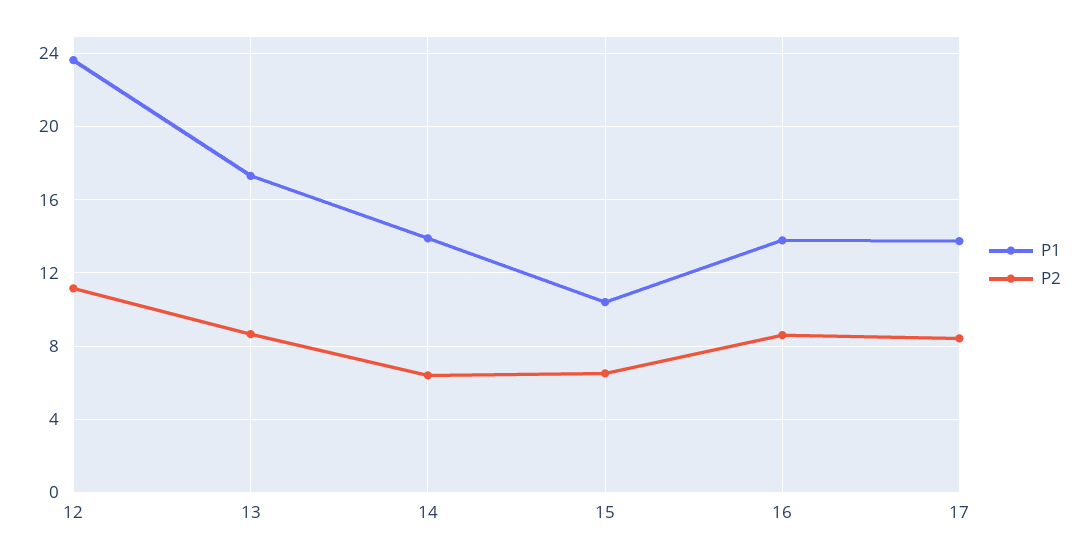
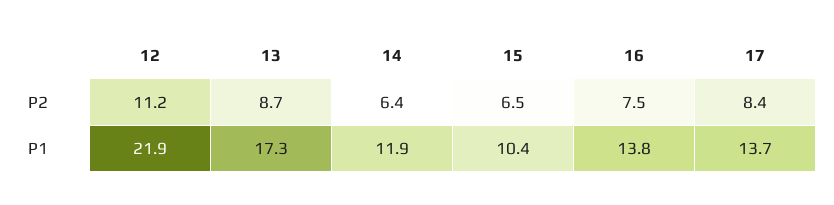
  {
    "P1": {
-     "12": 23.5,
+     "12": 21.9,
      "13": 17.3,
-     "14": 14,
+     "14": 11.9,
      "15": 10.4,
      "16": 13.8,
      "17": 13.7
    },
    "P2": {
      "12": 11.2,
      "13": 8.7,
      "14": 6.4,
      "15": 6.5,
-     "16": 8.5,
+     "16": 7.5,
      "17": 8.4
    }
  }

